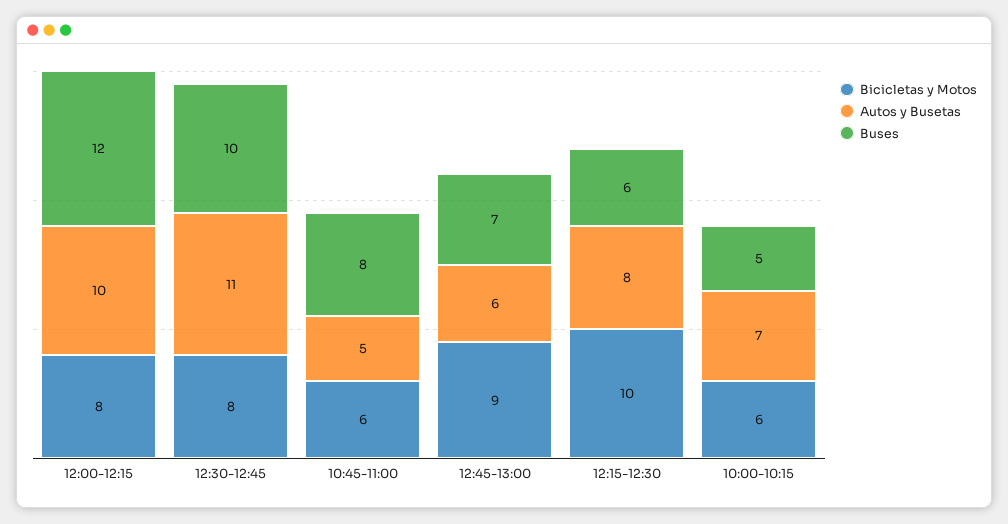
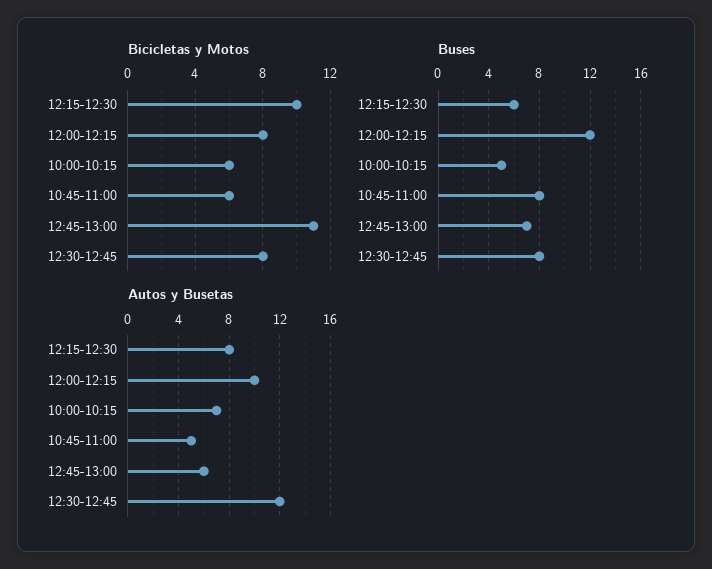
  {
    "Bicicletas y Motos": {
      "12:00-12:15": 8,
      "12:30-12:45": 8,
      "10:45-11:00": 6,
-     "12:45-13:00": 9,
+     "12:45-13:00": 11,
      "12:15-12:30": 10,
      "10:00-10:15": 6
    },
    "Autos y Busetas": {
      "12:00-12:15": 10,
-     "12:30-12:45": 11,
+     "12:30-12:45": 12,
      "10:45-11:00": 5,
      "12:45-13:00": 6,
      "12:15-12:30": 8,
      "10:00-10:15": 7
    },
    "Buses": {
      "12:00-12:15": 12,
-     "12:30-12:45": 10,
+     "12:30-12:45": 8,
      "10:45-11:00": 8,
      "12:45-13:00": 7,
      "12:15-12:30": 6,
      "10:00-10:15": 5
    }
  }

